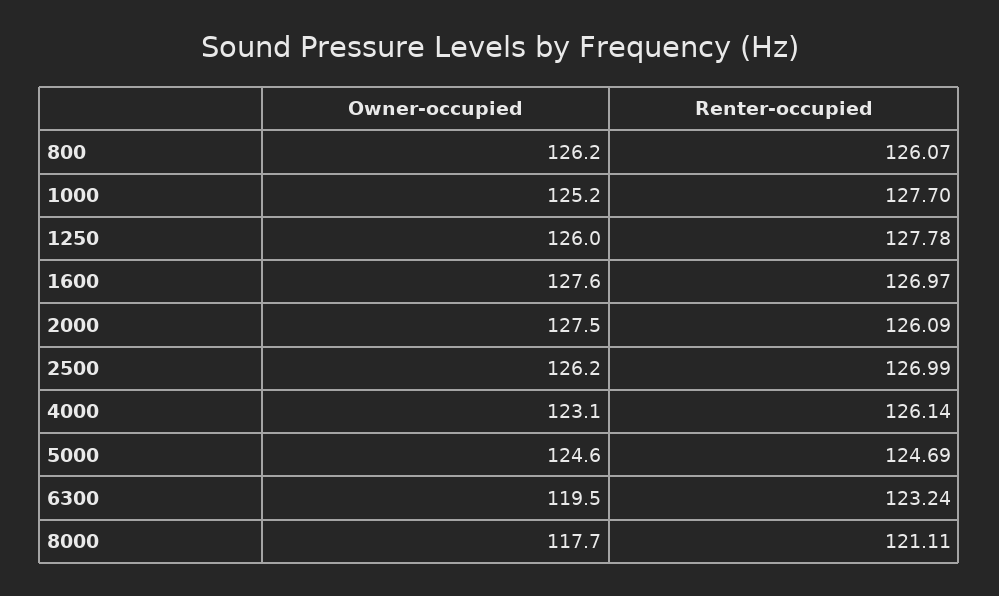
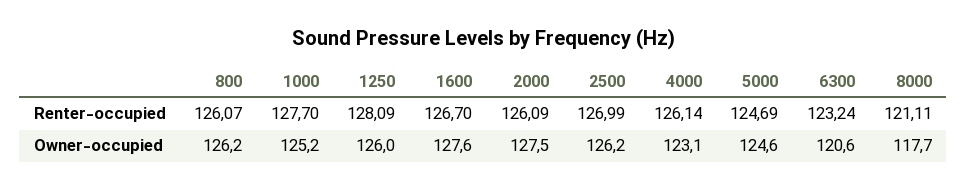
  {
    "Owner-occupied": {
      "800": 126.2,
      "1000": 125.2,
      "1250": 126,
      "1600": 127.6,
      "2000": 127.5,
      "2500": 126.2,
      "4000": 123.1,
      "5000": 124.6,
-     "6300": 119.5,
+     "6300": 120.6,
      "8000": 117.7
    },
    "Renter-occupied": {
      "800": 126.07,
      "1000": 127.7,
-     "1250": 127.78,
+     "1250": 128.09,
-     "1600": 126.97,
+     "1600": 126.7,
      "2000": 126.09,
      "2500": 126.99,
      "4000": 126.14,
      "5000": 124.69,
      "6300": 123.24,
      "8000": 121.11
    }
  }

